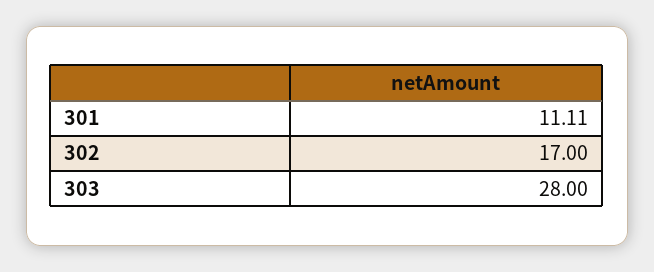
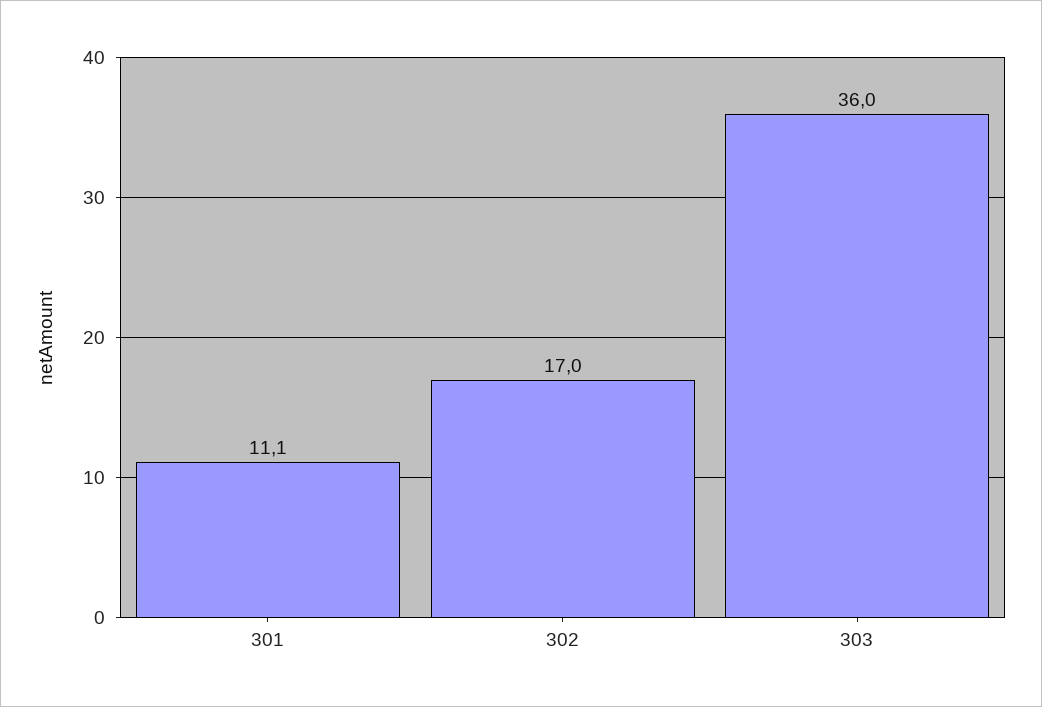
  {
    "301": 11.11,
    "302": 17,
-   "303": 28
+   "303": 36
  }

